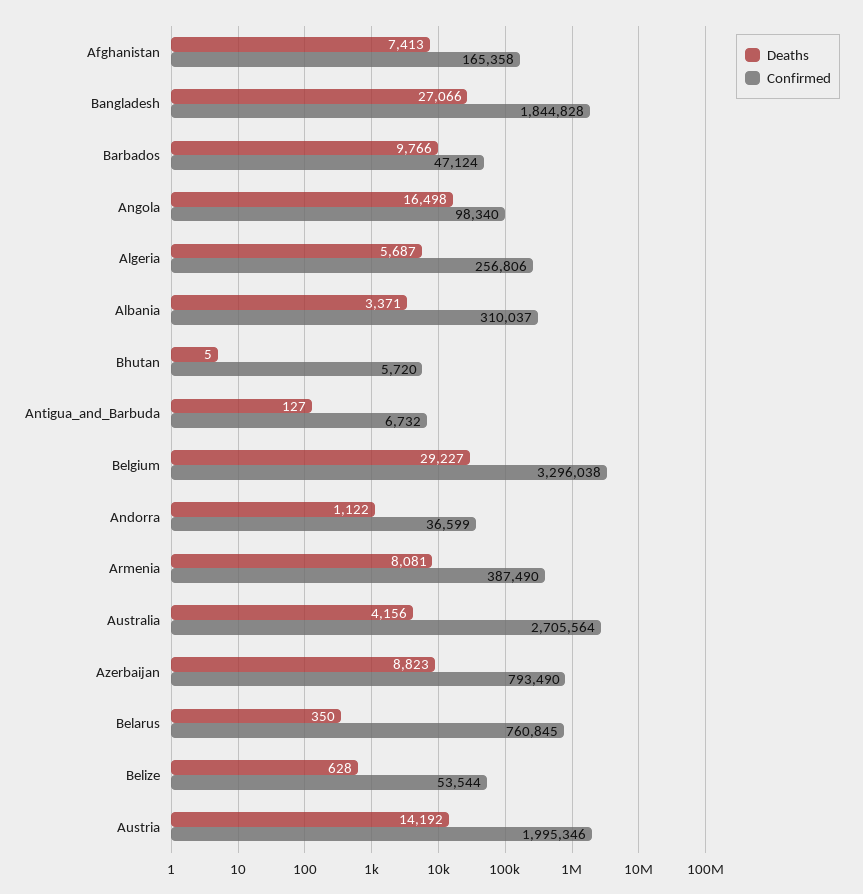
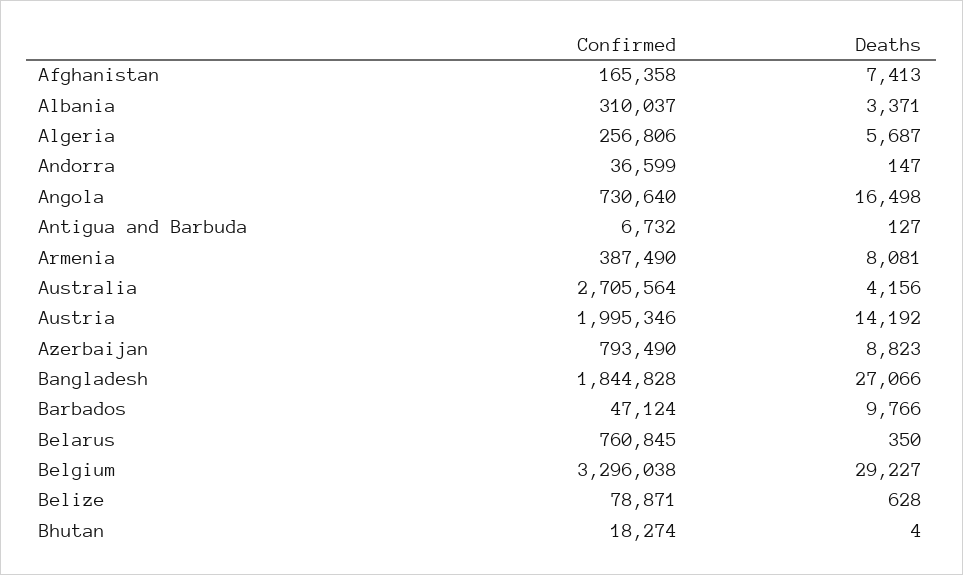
  {
    "Deaths": {
      "Afghanistan": 7413,
      "Bangladesh": 27066,
      "Barbados": 9766,
      "Angola": 16498,
      "Algeria": 5687,
      "Albania": 3371,
-     "Bhutan": 5,
+     "Bhutan": 4,
      "Antigua_and_Barbuda": 127,
      "Belgium": 29227,
-     "Andorra": 1122,
+     "Andorra": 147,
      "Armenia": 8081,
      "Australia": 4156,
      "Azerbaijan": 8823,
      "Belarus": 350,
      "Belize": 628,
      "Austria": 14192
    },
    "Confirmed": {
      "Afghanistan": 165358,
      "Bangladesh": 1844828,
      "Barbados": 47124,
-     "Angola": 98340,
+     "Angola": 730640,
      "Algeria": 256806,
      "Albania": 310037,
-     "Bhutan": 5720,
+     "Bhutan": 18274,
      "Antigua_and_Barbuda": 6732,
      "Belgium": 3296038,
      "Andorra": 36599,
      "Armenia": 387490,
      "Australia": 2705564,
      "Azerbaijan": 793490,
      "Belarus": 760845,
-     "Belize": 53544,
+     "Belize": 78871,
      "Austria": 1995346
    }
  }

